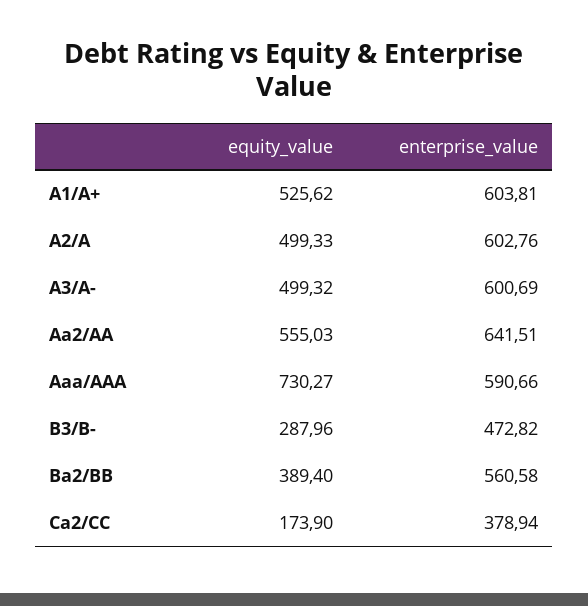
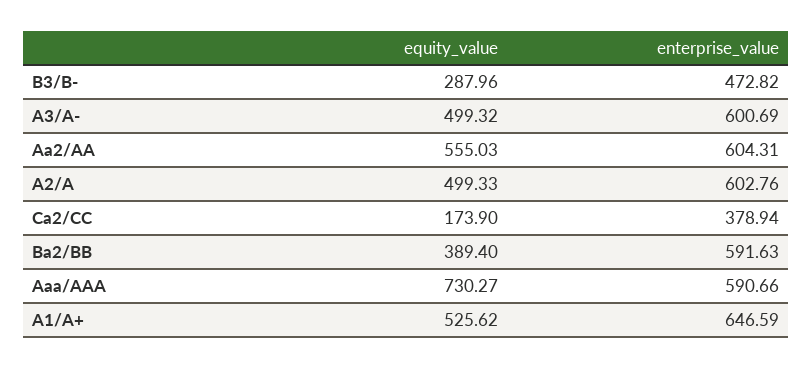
  {
    "equity_value": {
      "A1/A+": 525.62,
      "A2/A": 499.33,
      "A3/A-": 499.32,
      "Aa2/AA": 555.03,
      "Aaa/AAA": 730.27,
      "B3/B-": 287.96,
      "Ba2/BB": 389.4,
      "Ca2/CC": 173.9
    },
    "enterprise_value": {
-     "A1/A+": 603.81,
+     "A1/A+": 646.59,
      "A2/A": 602.76,
      "A3/A-": 600.69,
-     "Aa2/AA": 641.51,
+     "Aa2/AA": 604.31,
      "Aaa/AAA": 590.66,
      "B3/B-": 472.82,
-     "Ba2/BB": 560.58,
+     "Ba2/BB": 591.63,
      "Ca2/CC": 378.94
    }
  }

